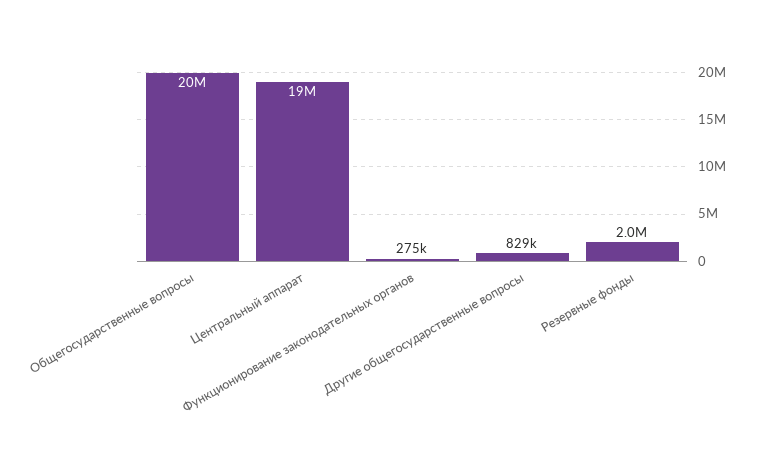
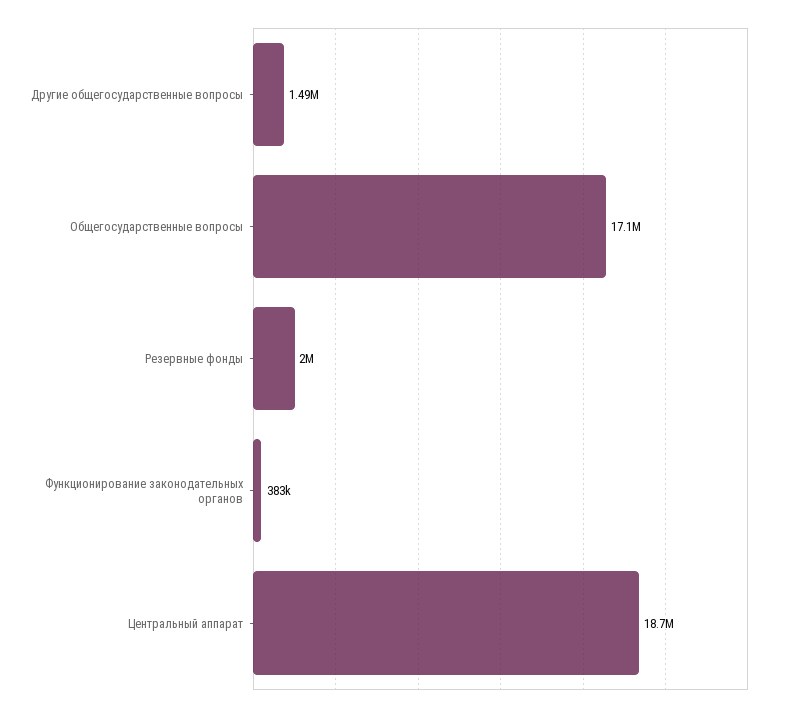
  {
-   "Общегосударственные вопросы": 20000000,
+   "Общегосударственные вопросы": 17100000,
    "Центральный аппарат": 18700000,
-   "Функционирование законодательных органов": 275000,
+   "Функционирование законодательных органов": 383000,
-   "Другие общегосударственные вопросы": 829000,
+   "Другие общегосударственные вопросы": 1490000,
    "Резервные фонды": 2000000
  }

